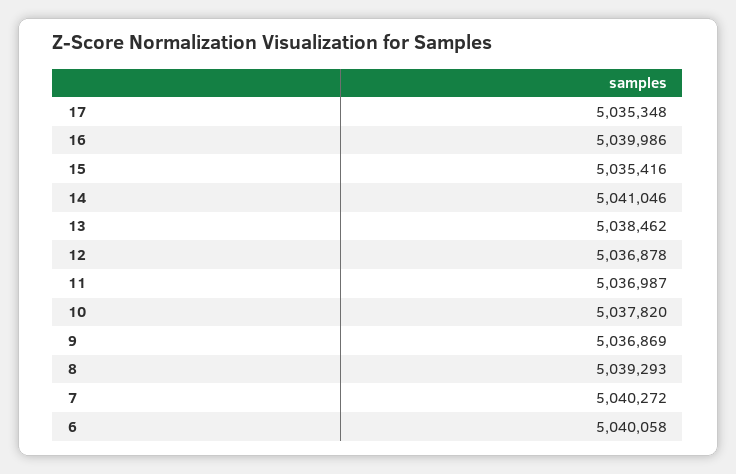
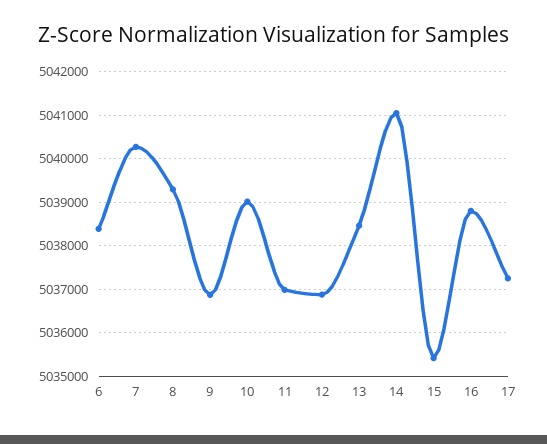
  {
-   "17": 5035348,
+   "17": 5037200,
-   "16": 5039986,
+   "16": 5038800,
    "15": 5035416,
    "14": 5041046,
    "13": 5038462,
    "12": 5036878,
    "11": 5036987,
-   "10": 5037820,
+   "10": 5039000,
    "9": 5036869,
    "8": 5039293,
    "7": 5040272,
-   "6": 5040058
+   "6": 5038400
  }

